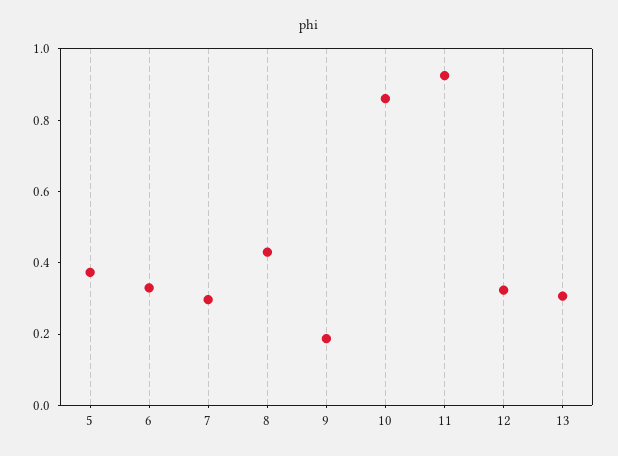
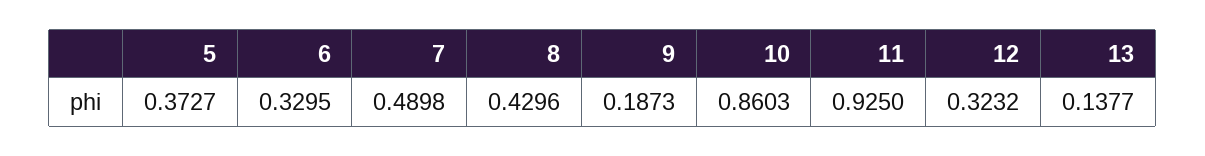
  {
    "5": 0.3727,
    "6": 0.3295,
-   "7": 0.3,
+   "7": 0.4898,
    "8": 0.4296,
    "9": 0.1873,
    "10": 0.8603,
    "11": 0.925,
    "12": 0.3232,
-   "13": 0.3
+   "13": 0.1377
  }

